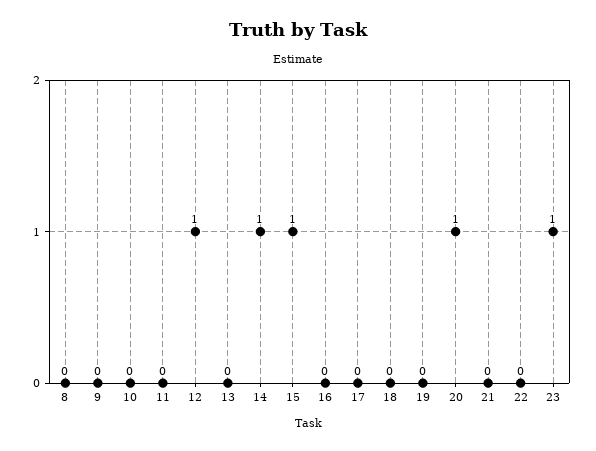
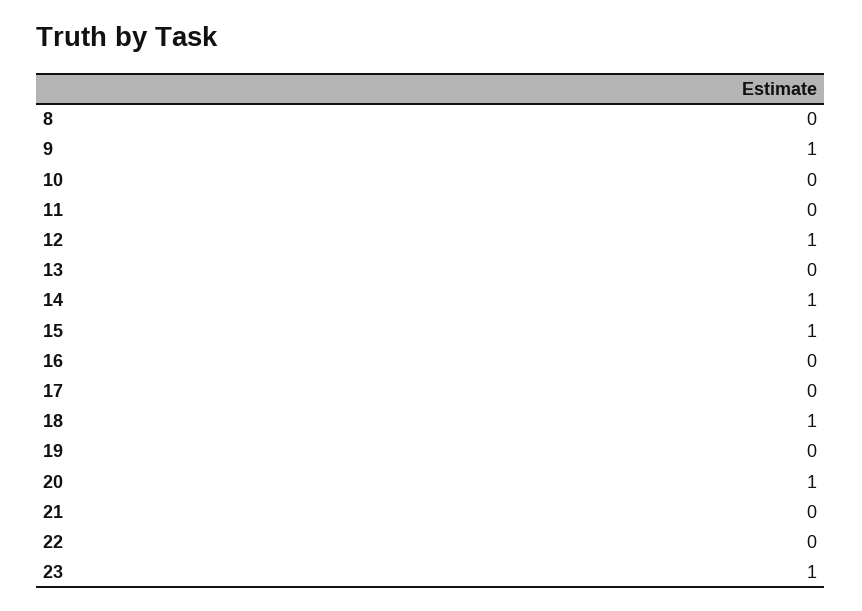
  {
    "8": 0,
-   "9": 0,
+   "9": 1,
    "10": 0,
    "11": 0,
    "12": 1,
    "13": 0,
    "14": 1,
    "15": 1,
    "16": 0,
    "17": 0,
-   "18": 0,
+   "18": 1,
    "19": 0,
    "20": 1,
    "21": 0,
    "22": 0,
    "23": 1
  }

